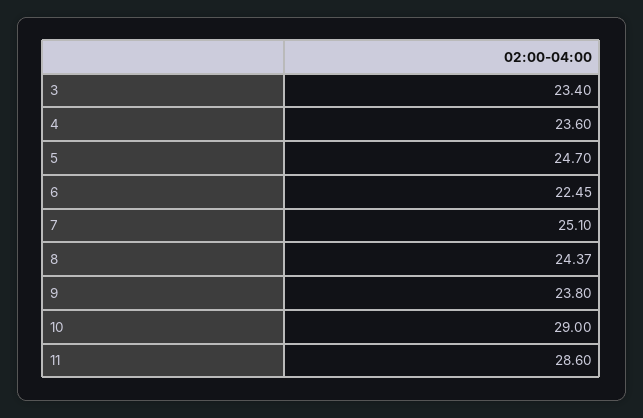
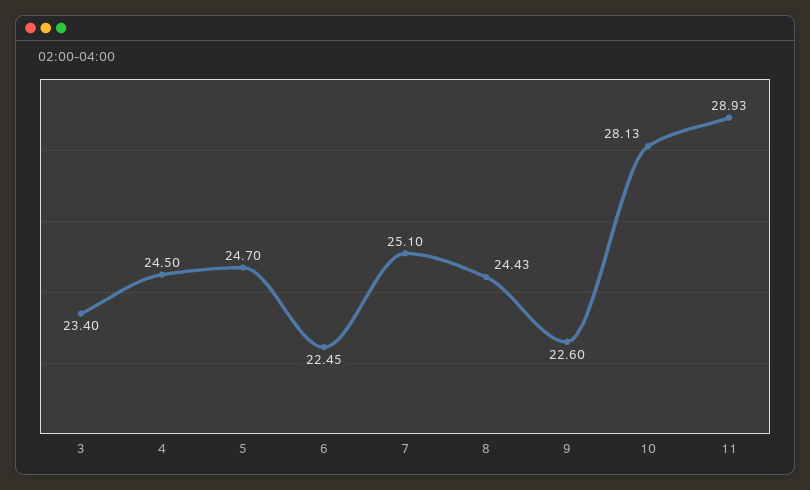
  {
    "3": 23.4,
-   "4": 23.6,
+   "4": 24.5,
    "5": 24.7,
    "6": 22.45,
    "7": 25.1,
-   "8": 24.37,
+   "8": 24.43,
-   "9": 23.8,
+   "9": 22.6,
-   "10": 29,
+   "10": 28.13,
-   "11": 28.6
+   "11": 28.93
  }

